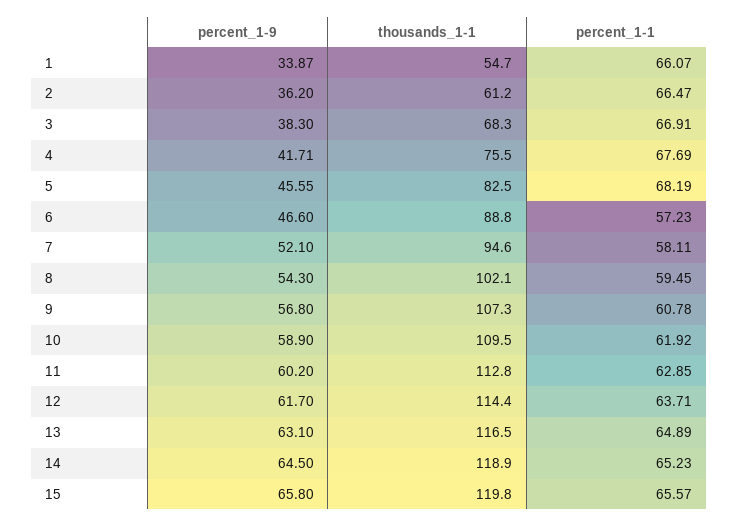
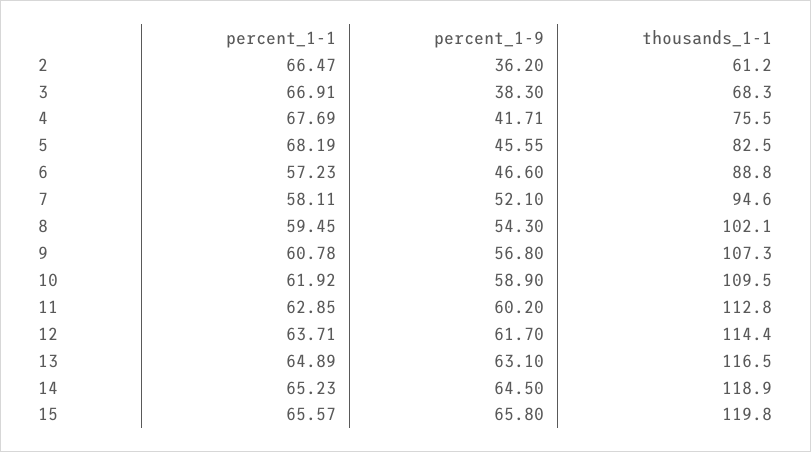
  {
    "percent_1-9": {
-     "1": 33.87,
      "2": 36.2,
      "3": 38.3,
      "4": 41.71,
      "5": 45.55,
      "6": 46.6,
      "7": 52.1,
      "8": 54.3,
      "9": 56.8,
      "10": 58.9,
      "11": 60.2,
      "12": 61.7,
      "13": 63.1,
      "14": 64.5,
      "15": 65.8
    },
    "thousands_1-1": {
-     "1": 54.7,
      "2": 61.2,
      "3": 68.3,
      "4": 75.5,
      "5": 82.5,
      "6": 88.8,
      "7": 94.6,
      "8": 102.1,
      "9": 107.3,
      "10": 109.5,
      "11": 112.8,
      "12": 114.4,
      "13": 116.5,
      "14": 118.9,
      "15": 119.8
    },
    "percent_1-1": {
-     "1": 66.07,
      "2": 66.47,
      "3": 66.91,
      "4": 67.69,
      "5": 68.19,
      "6": 57.23,
      "7": 58.11,
      "8": 59.45,
      "9": 60.78,
      "10": 61.92,
      "11": 62.85,
      "12": 63.71,
      "13": 64.89,
      "14": 65.23,
      "15": 65.57
    }
  }

